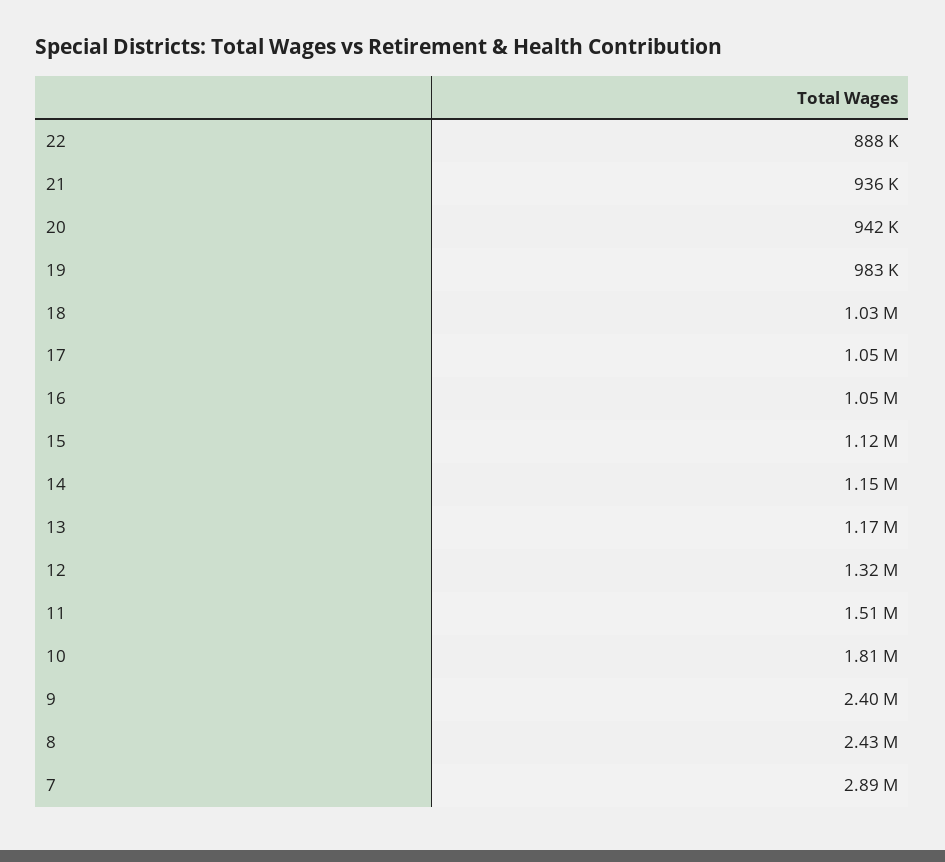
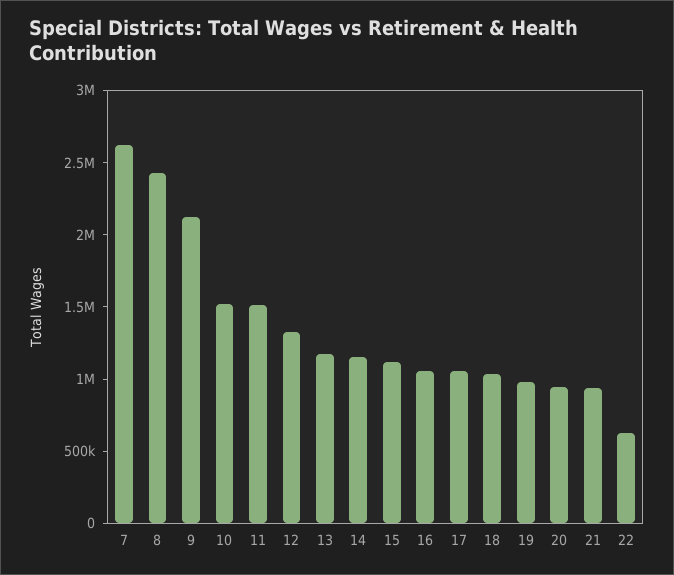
  {
-   "22": 888000,
+   "22": 600000,
    "21": 936000,
    "20": 942000,
    "19": 983000,
    "18": 1030000,
    "17": 1050000,
    "16": 1050000,
    "15": 1120000,
    "14": 1150000,
    "13": 1170000,
    "12": 1320000,
    "11": 1510000,
-   "10": 1810000,
+   "10": 1500000,
-   "9": 2400000,
+   "9": 2100000,
    "8": 2430000,
-   "7": 2890000
+   "7": 2600000
  }

